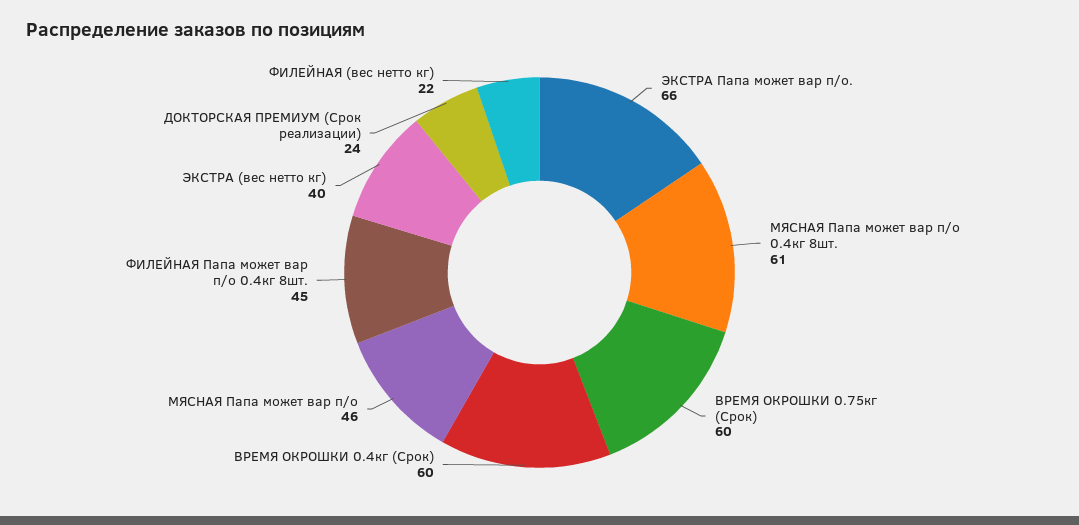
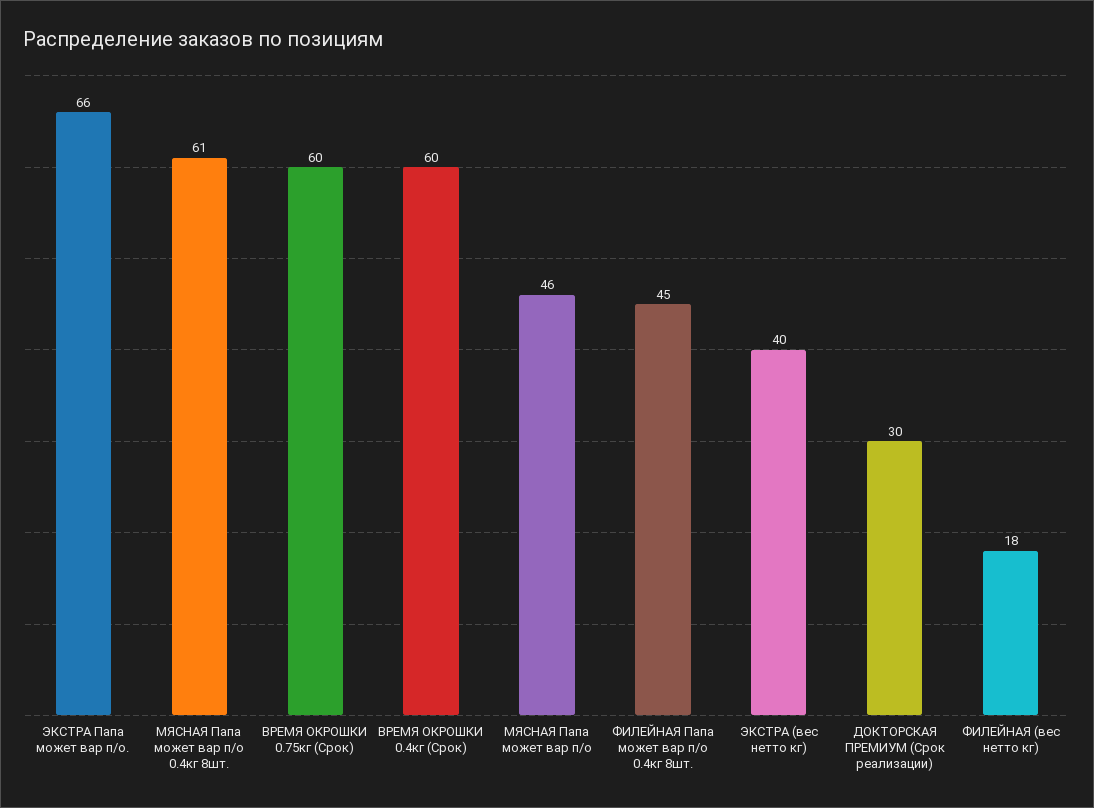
  {
    "ЭКСТРА Папа может вар п/о.": 66,
    "МЯСНАЯ Папа может вар п/о 0.4кг 8шт.": 61,
    "ВРЕМЯ ОКРОШКИ 0.75кг (Срок)": 60,
    "ВРЕМЯ ОКРОШКИ 0.4кг (Срок)": 60,
    "МЯСНАЯ Папа может вар п/о": 46,
    "ФИЛЕЙНАЯ Папа может вар п/о 0.4кг 8шт.": 45,
    "ЭКСТРА (вес нетто кг)": 40,
-   "ДОКТОРСКАЯ ПРЕМИУМ (Срок реализации)": 24,
+   "ДОКТОРСКАЯ ПРЕМИУМ (Срок реализации)": 30,
-   "ФИЛЕЙНАЯ (вес нетто кг)": 22
+   "ФИЛЕЙНАЯ (вес нетто кг)": 18
  }

